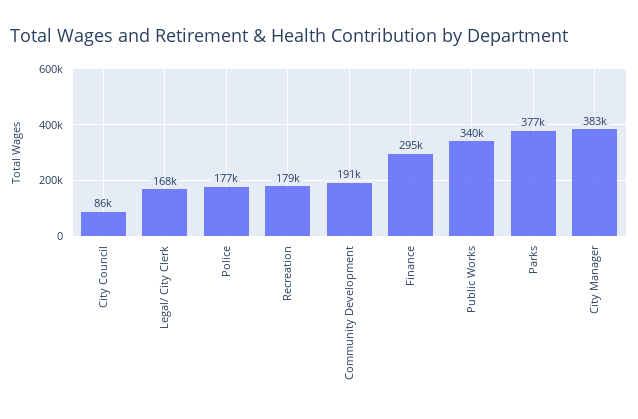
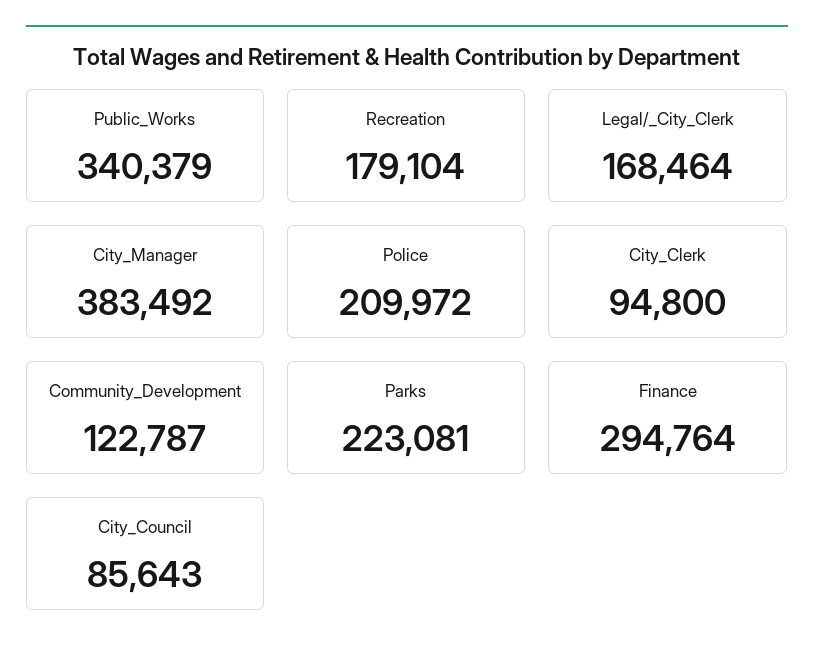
  {
    "City Council": 85643,
    "Legal/ City Clerk": 168464,
-   "Police": 177000,
+   "Police": 209972,
    "Recreation": 179104,
-   "Community Development": 191000,
+   "Community Development": 122787,
    "Finance": 294764,
    "Public Works": 340379,
-   "Parks": 377000,
+   "Parks": 223081,
-   "City Manager": 383492
+   "City Manager": 383492,
+   "City_Clerk": 94800
  }

